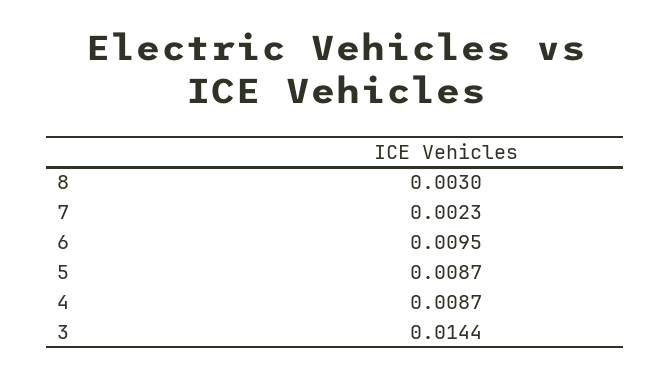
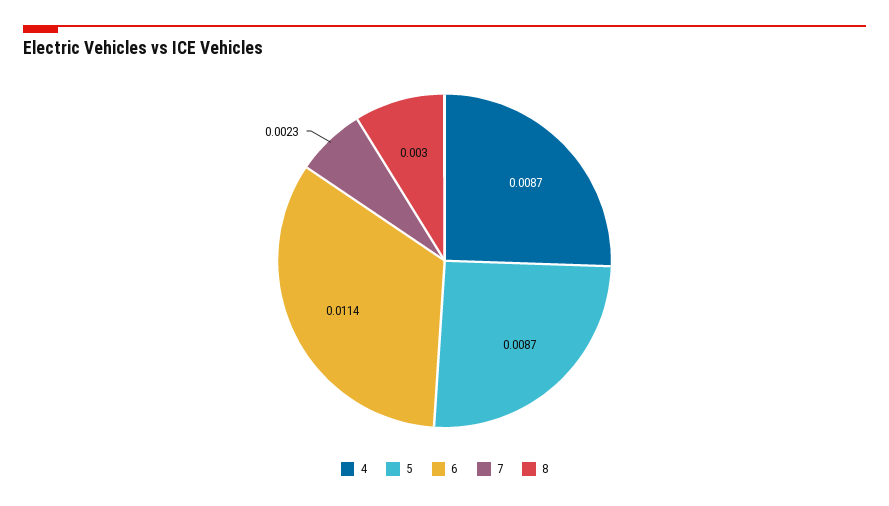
  {
    "8": 0.003,
    "7": 0.0023,
-   "6": 0.0095,
+   "6": 0.0114,
    "5": 0.0087,
-   "4": 0.0087,
+   "4": 0.0087
-   "3": 0.0144
  }

